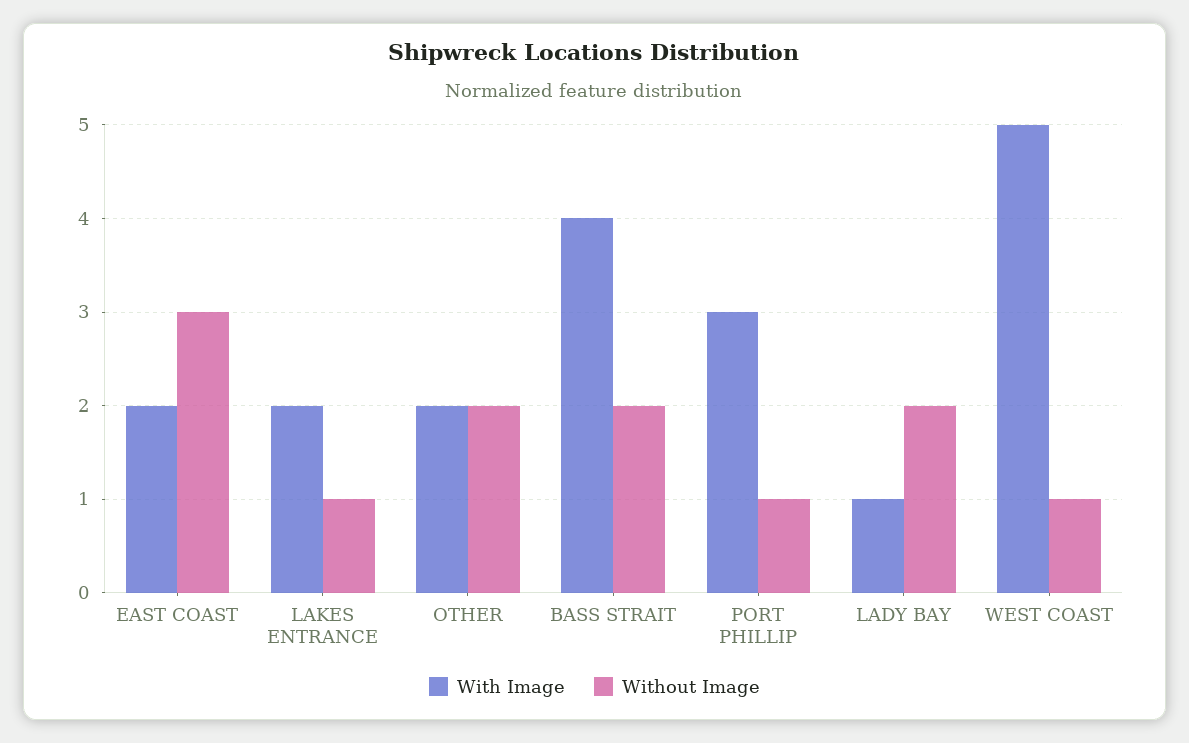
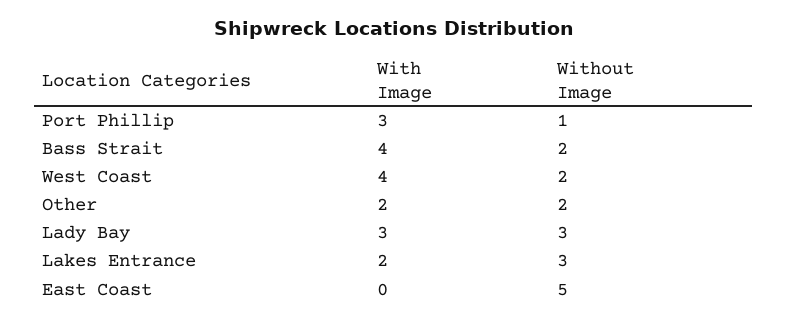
  {
    "With Image": {
-     "EAST COAST": 2,
+     "EAST COAST": 0,
      "LAKES ENTRANCE": 2,
      "OTHER": 2,
      "BASS STRAIT": 4,
      "PORT PHILLIP": 3,
-     "LADY BAY": 1,
+     "LADY BAY": 3,
-     "WEST COAST": 5
+     "WEST COAST": 4
    },
    "Without Image": {
-     "EAST COAST": 3,
+     "EAST COAST": 5,
-     "LAKES ENTRANCE": 1,
+     "LAKES ENTRANCE": 3,
      "OTHER": 2,
      "BASS STRAIT": 2,
      "PORT PHILLIP": 1,
-     "LADY BAY": 2,
+     "LADY BAY": 3,
-     "WEST COAST": 1
+     "WEST COAST": 2
    }
  }

